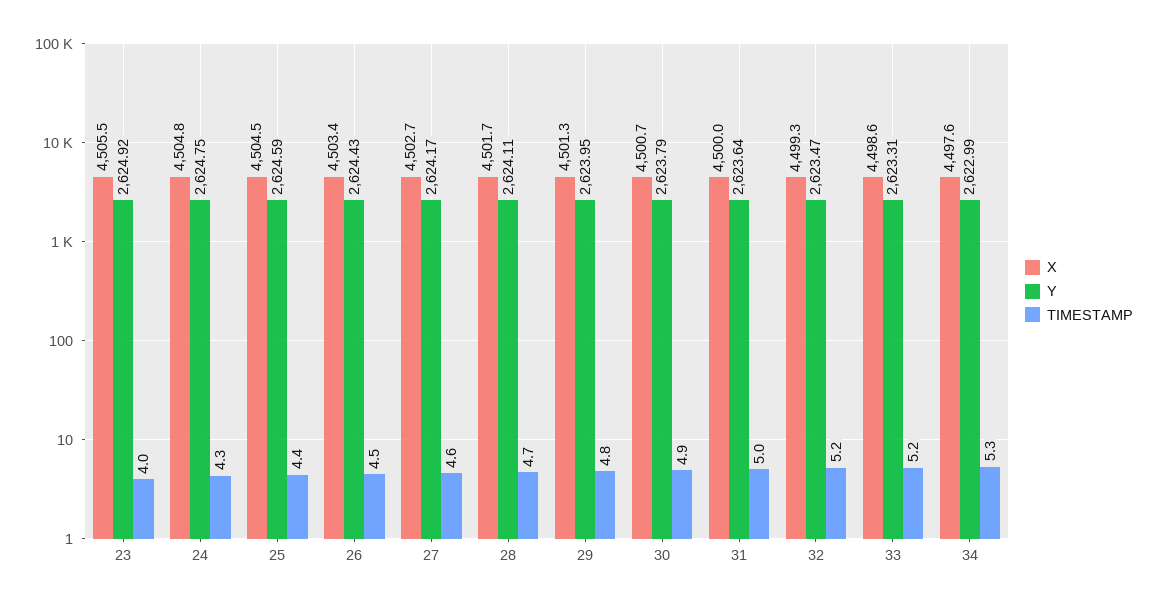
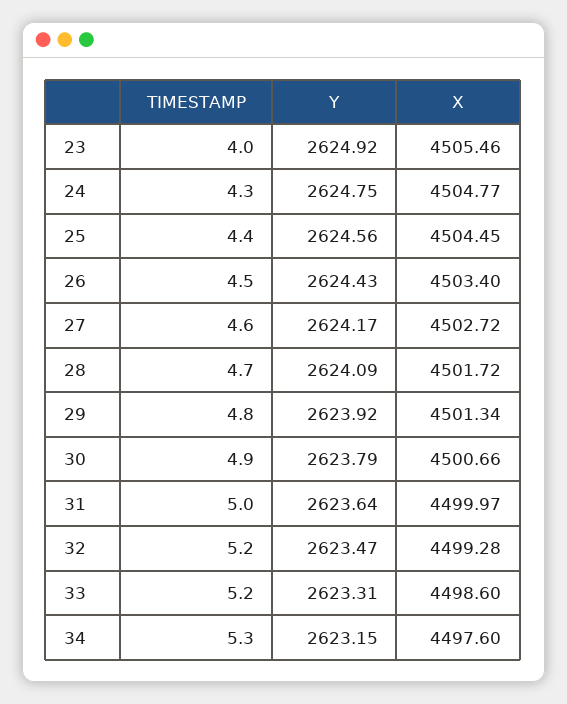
  {
    "X": {
      "23": 4505.46,
      "24": 4504.77,
      "25": 4504.45,
      "26": 4503.4,
      "27": 4502.72,
      "28": 4501.72,
      "29": 4501.34,
      "30": 4500.66,
      "31": 4499.97,
      "32": 4499.28,
      "33": 4498.6,
      "34": 4497.6
    },
    "Y": {
      "23": 2624.92,
      "24": 2624.75,
-     "25": 2624.59,
+     "25": 2624.56,
      "26": 2624.43,
      "27": 2624.17,
-     "28": 2624.11,
+     "28": 2624.09,
-     "29": 2623.95,
+     "29": 2623.92,
      "30": 2623.79,
      "31": 2623.64,
      "32": 2623.47,
      "33": 2623.31,
-     "34": 2622.99
+     "34": 2623.15
    },
    "TIMESTAMP": {
      "23": 4,
      "24": 4.3,
      "25": 4.4,
      "26": 4.5,
      "27": 4.6,
      "28": 4.7,
      "29": 4.8,
      "30": 4.9,
      "31": 5,
      "32": 5.2,
      "33": 5.2,
      "34": 5.3
    }
  }

